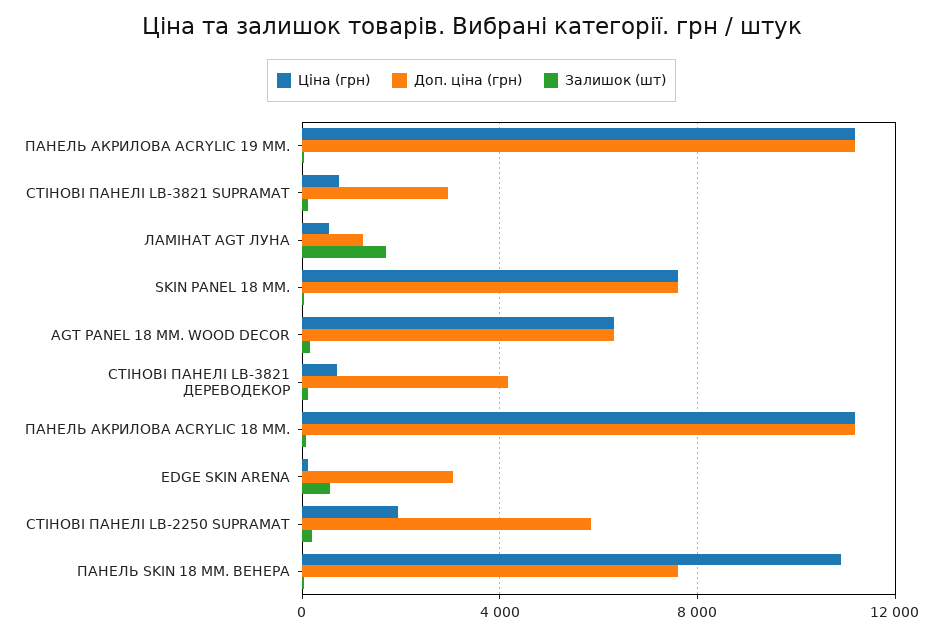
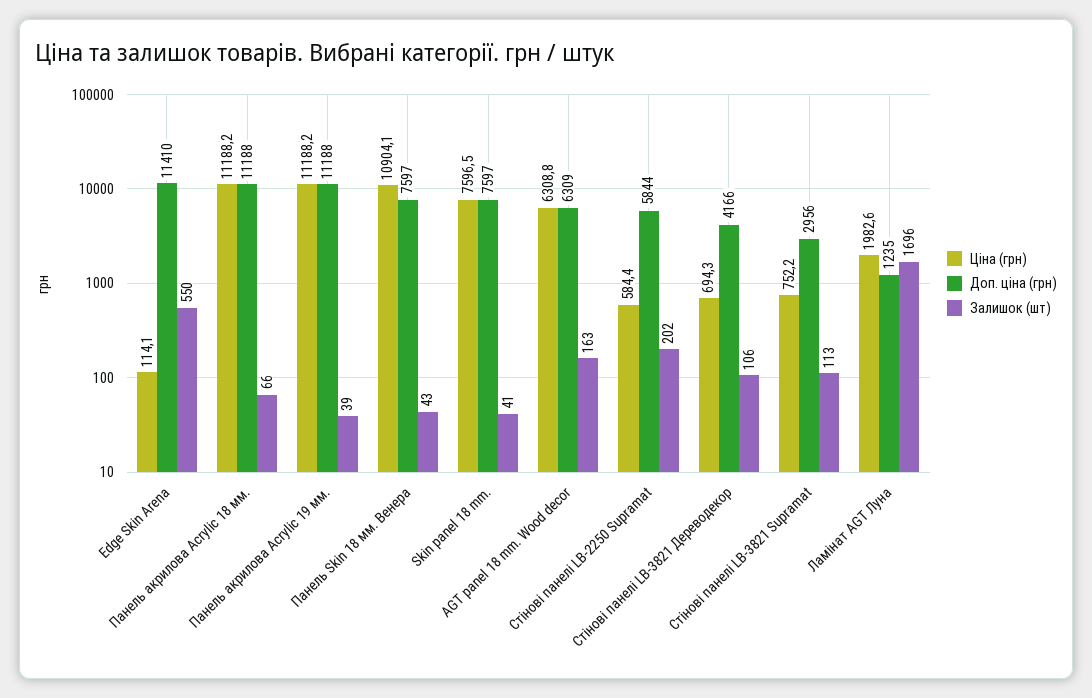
  {
    "Ціна (грн)": {
      "ПАНЕЛЬ АКРИЛОВА ACRYLIC 19 ММ.": 11188.2,
      "СТІНОВІ ПАНЕЛІ LB-3821 SUPRAMAT": 752.2,
-     "ЛАМІНАТ AGT ЛУНА": 500,
+     "ЛАМІНАТ AGT ЛУНА": 1982.6,
      "SKIN PANEL 18 MM.": 7596.5,
      "AGT PANEL 18 MM. WOOD DECOR": 6308.8,
      "СТІНОВІ ПАНЕЛІ LB-3821 ДЕРЕВОДЕКОР": 694.3,
      "ПАНЕЛЬ АКРИЛОВА ACRYLIC 18 ММ.": 11188.2,
      "EDGE SKIN ARENA": 114.1,
-     "СТІНОВІ ПАНЕЛІ LB-2250 SUPRAMAT": 2000,
+     "СТІНОВІ ПАНЕЛІ LB-2250 SUPRAMAT": 584.4,
      "ПАНЕЛЬ SKIN 18 ММ. ВЕНЕРА": 10904.1
    },
    "Доп. ціна (грн)": {
      "ПАНЕЛЬ АКРИЛОВА ACRYLIC 19 ММ.": 11188,
      "СТІНОВІ ПАНЕЛІ LB-3821 SUPRAMAT": 2956,
      "ЛАМІНАТ AGT ЛУНА": 1235,
      "SKIN PANEL 18 MM.": 7597,
      "AGT PANEL 18 MM. WOOD DECOR": 6309,
      "СТІНОВІ ПАНЕЛІ LB-3821 ДЕРЕВОДЕКОР": 4166,
      "ПАНЕЛЬ АКРИЛОВА ACRYLIC 18 ММ.": 11188,
-     "EDGE SKIN ARENA": 3000,
+     "EDGE SKIN ARENA": 11410,
      "СТІНОВІ ПАНЕЛІ LB-2250 SUPRAMAT": 5844,
      "ПАНЕЛЬ SKIN 18 ММ. ВЕНЕРА": 7597
    },
    "Залишок (шт)": {
      "ПАНЕЛЬ АКРИЛОВА ACRYLIC 19 ММ.": 39,
      "СТІНОВІ ПАНЕЛІ LB-3821 SUPRAMAT": 113,
      "ЛАМІНАТ AGT ЛУНА": 1696,
      "SKIN PANEL 18 MM.": 41,
      "AGT PANEL 18 MM. WOOD DECOR": 163,
      "СТІНОВІ ПАНЕЛІ LB-3821 ДЕРЕВОДЕКОР": 106,
      "ПАНЕЛЬ АКРИЛОВА ACRYLIC 18 ММ.": 66,
      "EDGE SKIN ARENA": 550,
      "СТІНОВІ ПАНЕЛІ LB-2250 SUPRAMAT": 202,
      "ПАНЕЛЬ SKIN 18 ММ. ВЕНЕРА": 43
    }
  }

